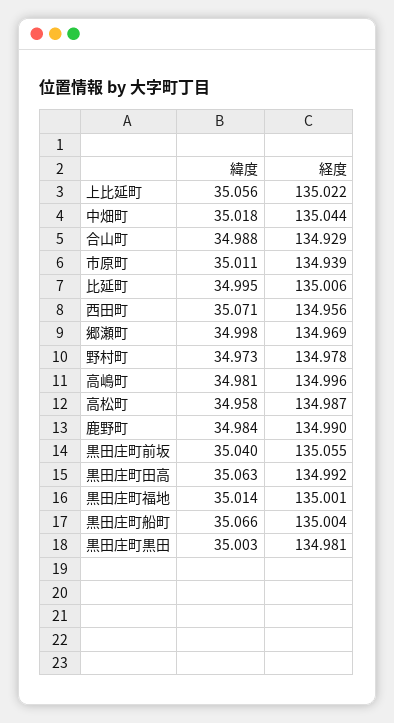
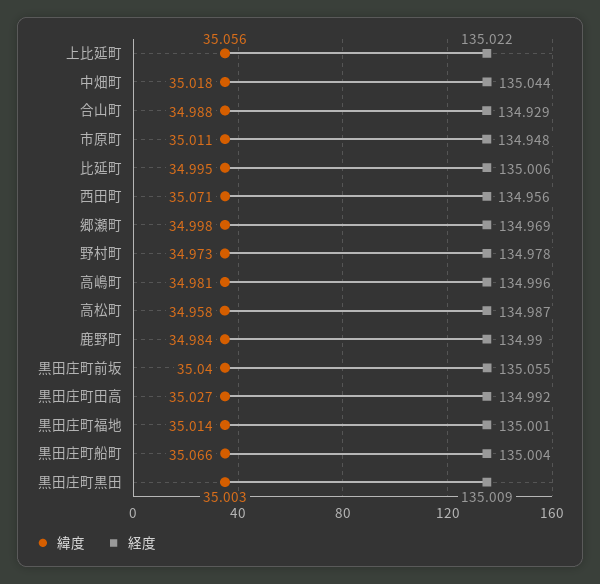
  {
    "緯度": {
      "上比延町": 35.056,
      "中畑町": 35.018,
      "合山町": 34.988,
      "市原町": 35.011,
      "比延町": 34.995,
      "西田町": 35.071,
      "郷瀬町": 34.998,
      "野村町": 34.973,
      "高嶋町": 34.981,
      "高松町": 34.958,
      "鹿野町": 34.984,
      "黒田庄町前坂": 35.04,
-     "黒田庄町田高": 35.063,
+     "黒田庄町田高": 35.027,
      "黒田庄町福地": 35.014,
      "黒田庄町船町": 35.066,
      "黒田庄町黒田": 35.003
    },
    "経度": {
      "上比延町": 135.022,
      "中畑町": 135.044,
      "合山町": 134.929,
-     "市原町": 134.939,
+     "市原町": 134.948,
      "比延町": 135.006,
      "西田町": 134.956,
      "郷瀬町": 134.969,
      "野村町": 134.978,
      "高嶋町": 134.996,
      "高松町": 134.987,
      "鹿野町": 134.99,
      "黒田庄町前坂": 135.055,
      "黒田庄町田高": 134.992,
      "黒田庄町福地": 135.001,
      "黒田庄町船町": 135.004,
-     "黒田庄町黒田": 134.981
+     "黒田庄町黒田": 135.009
    }
  }

